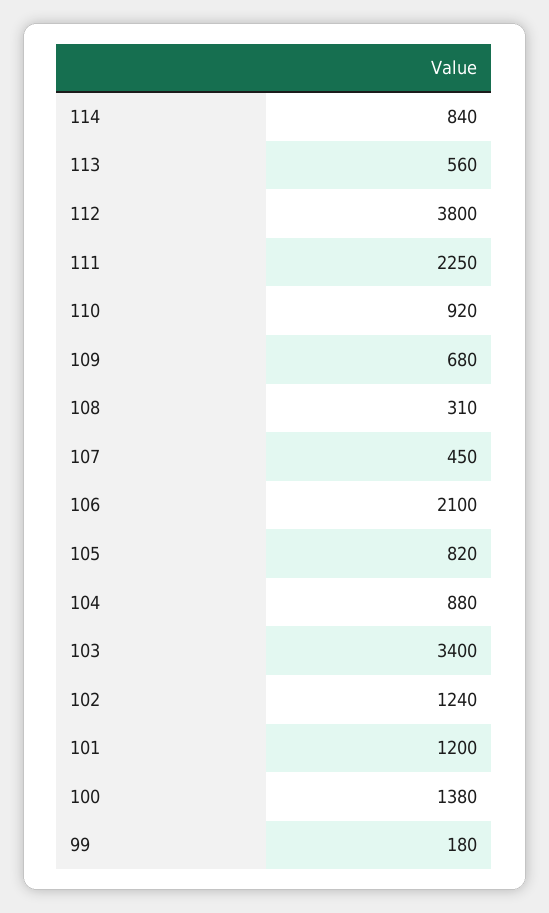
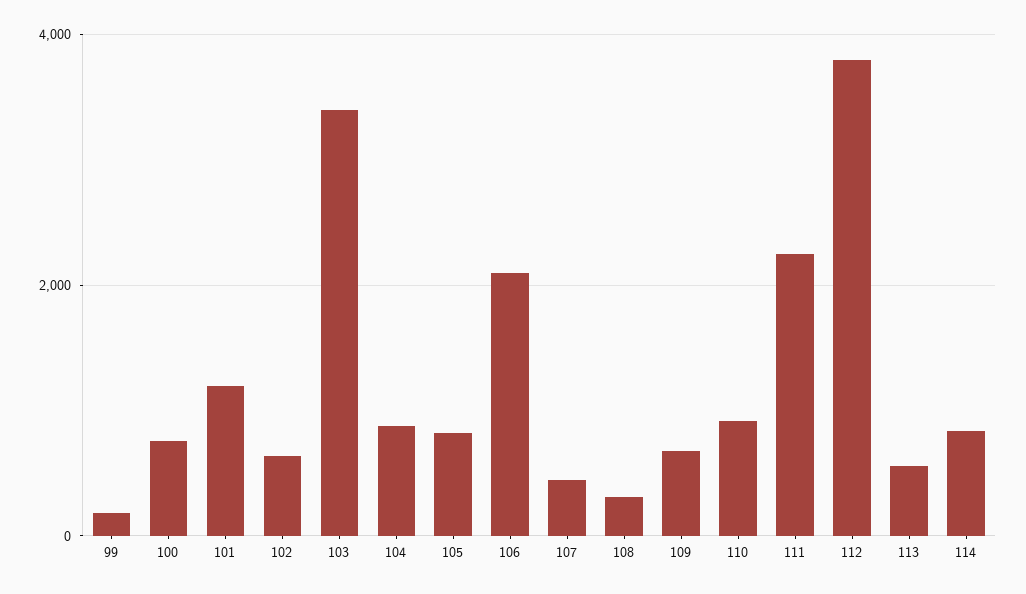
  {
    "114": 840,
    "113": 560,
    "112": 3800,
    "111": 2250,
    "110": 920,
    "109": 680,
    "108": 310,
    "107": 450,
    "106": 2100,
    "105": 820,
    "104": 880,
    "103": 3400,
-   "102": 1240,
+   "102": 600,
    "101": 1200,
-   "100": 1380,
+   "100": 800,
    "99": 180
  }

